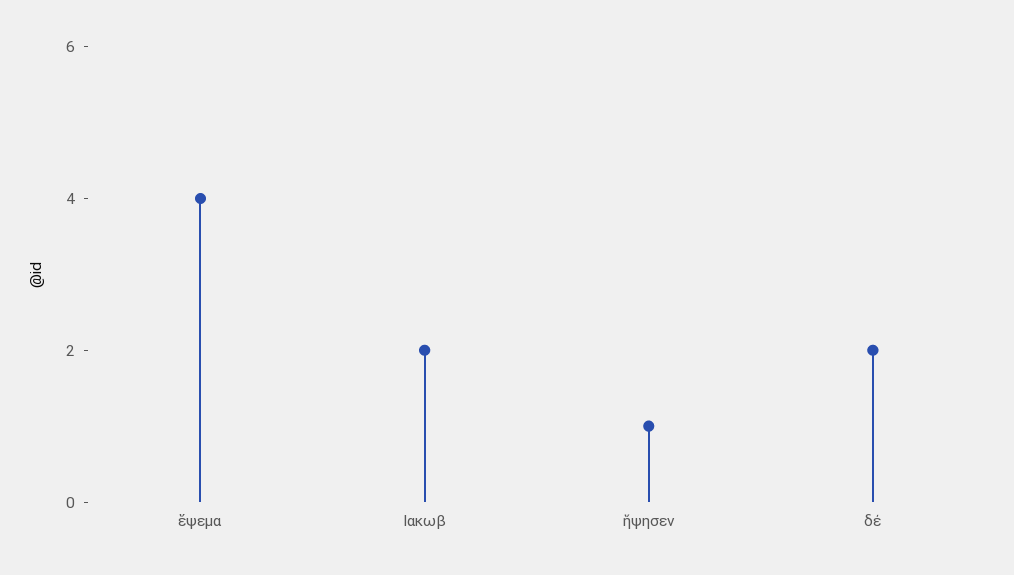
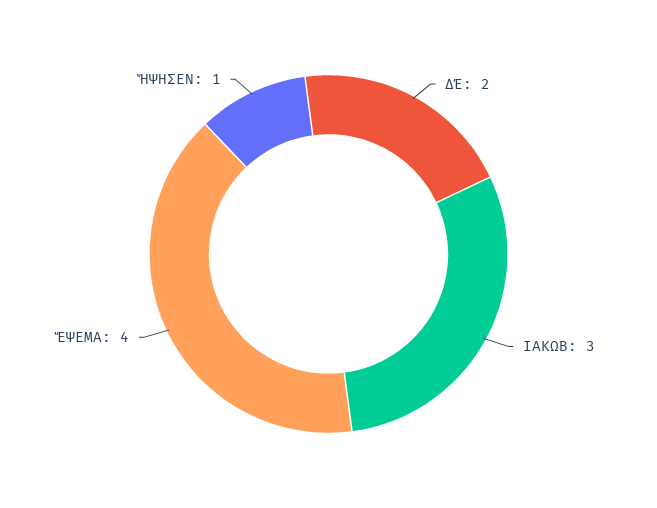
  {
    "ἕψεμα": 4,
-   "Ιακωβ": 2,
+   "Ιακωβ": 3,
    "ἥψησεν": 1,
    "δέ": 2
  }

